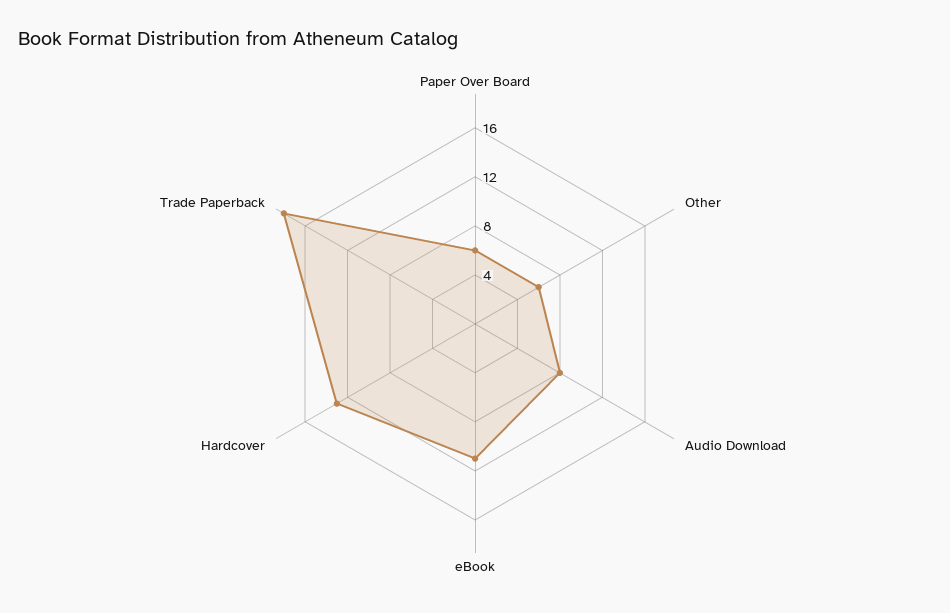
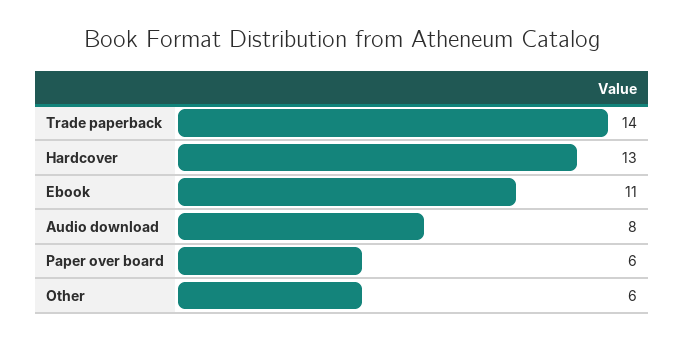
  {
    "Paper Over Board": 6,
    "Other": 6,
    "Audio Download": 8,
    "eBook": 11,
    "Hardcover": 13,
-   "Trade Paperback": 18
+   "Trade Paperback": 14
  }

